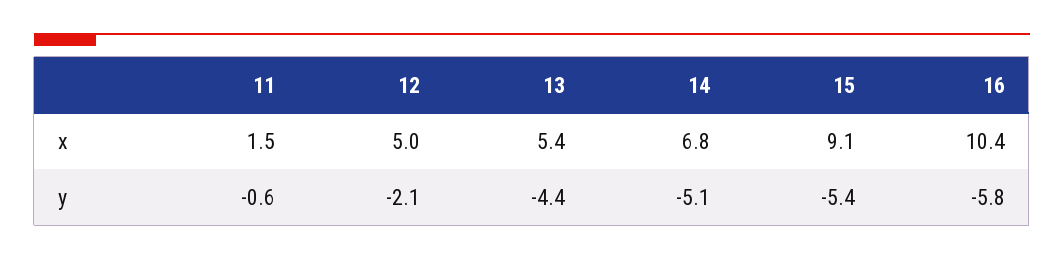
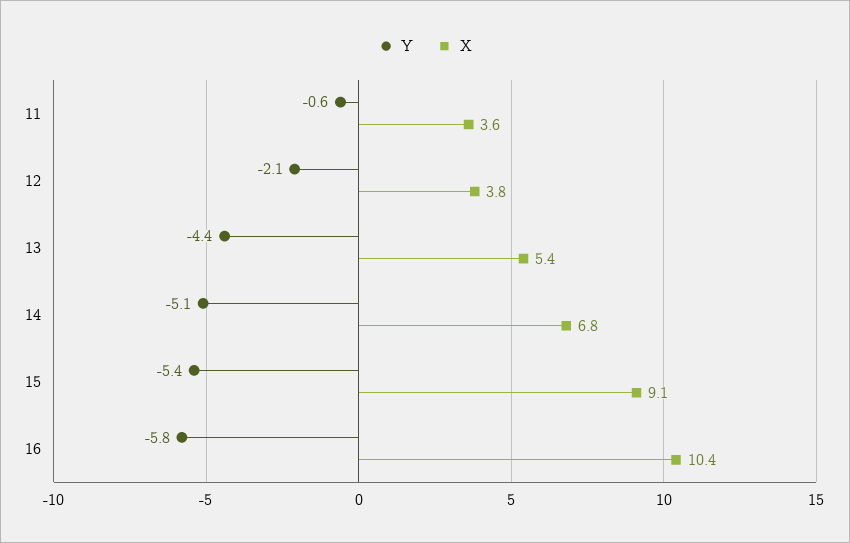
  {
    "x": {
-     "11": 1.5,
+     "11": 3.6,
-     "12": 5,
+     "12": 3.8,
      "13": 5.4,
      "14": 6.8,
      "15": 9.1,
      "16": 10.4
    },
    "y": {
      "11": -0.6,
      "12": -2.1,
      "13": -4.4,
      "14": -5.1,
      "15": -5.4,
      "16": -5.8
    }
  }

